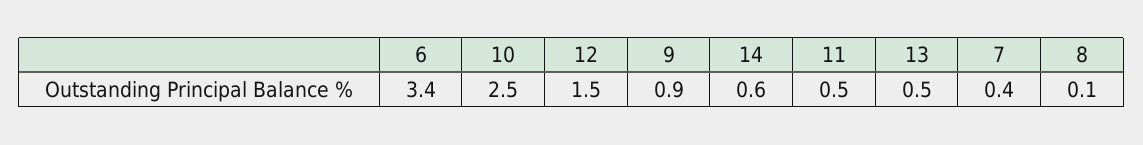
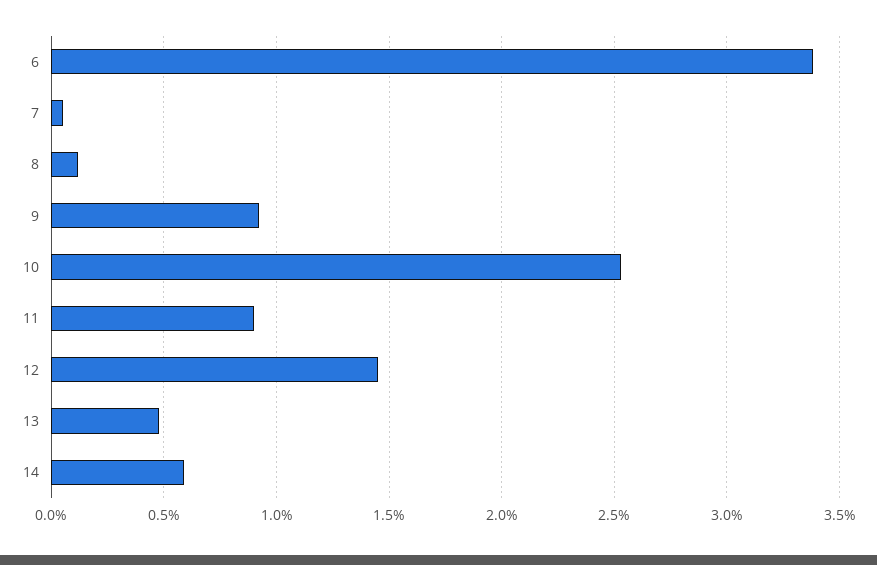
  {
    "6": 3.4,
    "10": 2.5,
    "12": 1.5,
    "9": 0.9,
    "14": 0.6,
-   "11": 0.5,
+   "11": 0.9,
    "13": 0.5,
-   "7": 0.4,
+   "7": 0.05,
    "8": 0.1
  }

